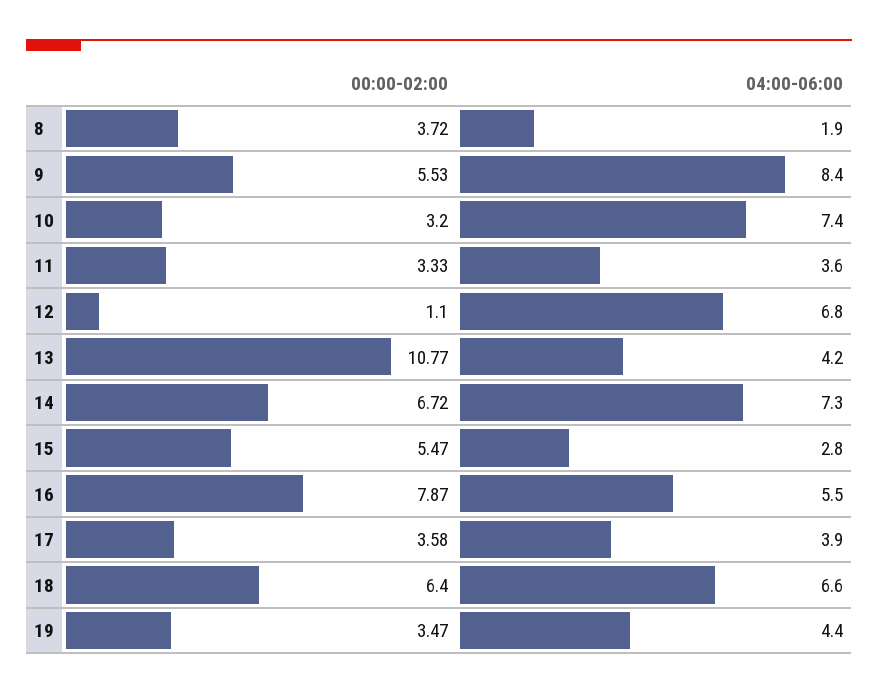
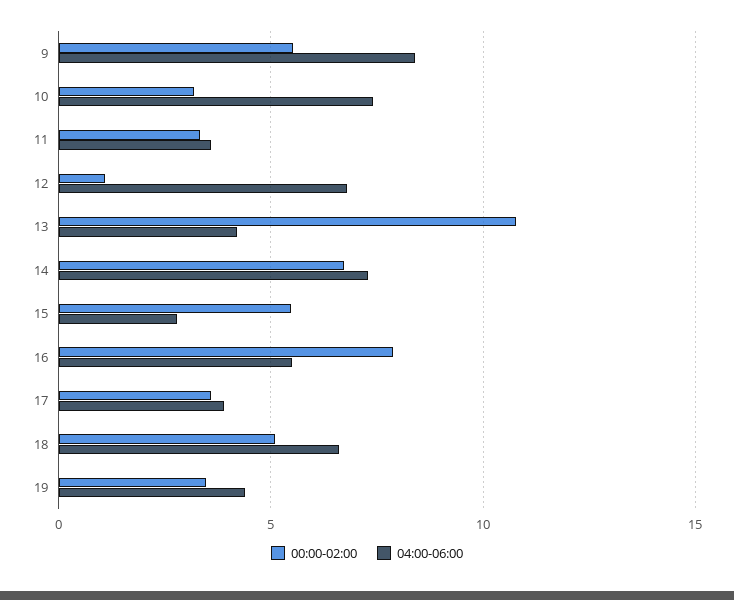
  {
    "00:00-02:00": {
-     "8": 3.72,
      "9": 5.53,
      "10": 3.2,
      "11": 3.33,
      "12": 1.1,
      "13": 10.77,
      "14": 6.72,
      "15": 5.47,
      "16": 7.87,
      "17": 3.58,
-     "18": 6.4,
+     "18": 5,
      "19": 3.47
    },
    "04:00-06:00": {
-     "8": 1.9,
      "9": 8.4,
      "10": 7.4,
      "11": 3.6,
      "12": 6.8,
      "13": 4.2,
      "14": 7.3,
      "15": 2.8,
      "16": 5.5,
      "17": 3.9,
      "18": 6.6,
      "19": 4.4
    }
  }

